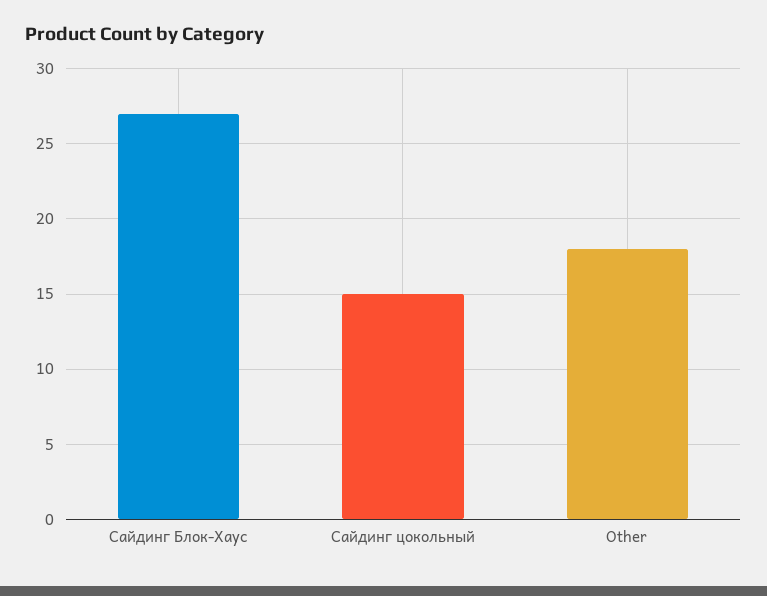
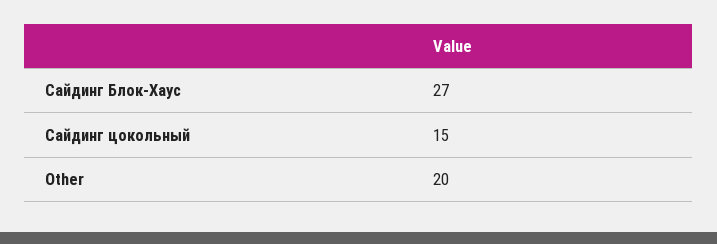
  {
    "Сайдинг Блок-Хаус": 27,
    "Сайдинг цокольный": 15,
-   "Other": 18
+   "Other": 20
  }

